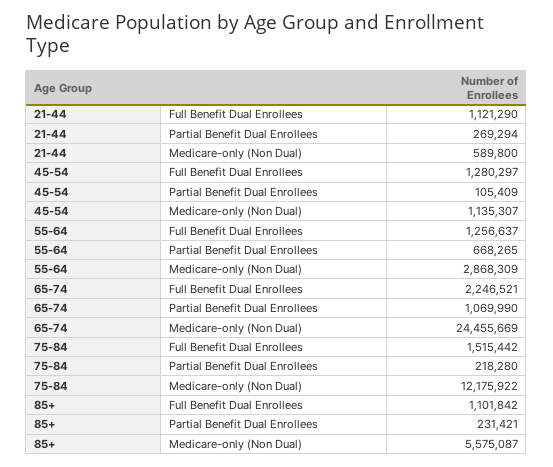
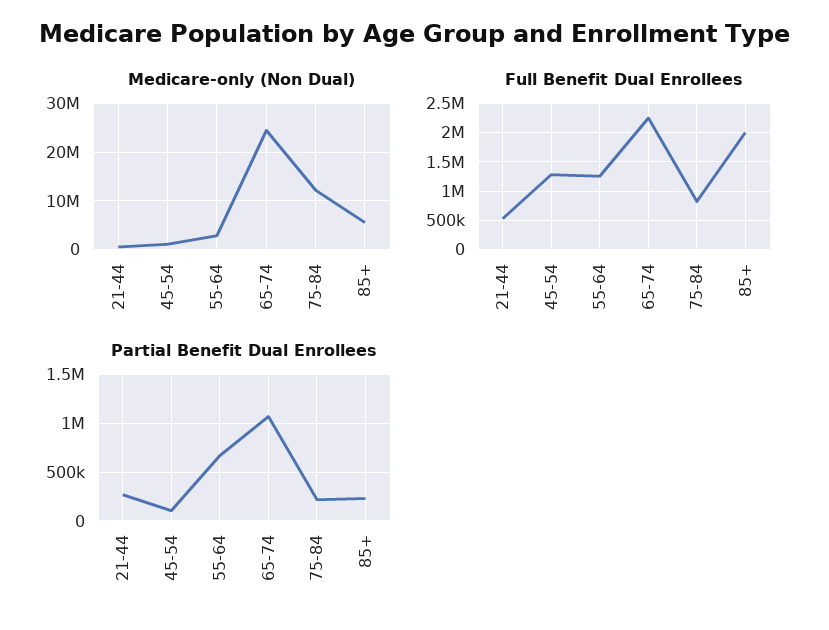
  {
    "Full Benefit Dual Enrollees": {
-     "21-44": 1121290,
+     "21-44": 500000,
      "45-54": 1280297,
      "55-64": 1256637,
      "65-74": 2246521,
-     "75-84": 1515442,
+     "75-84": 750000,
-     "85+": 1101842
+     "85+": 2000000
    },
    "Partial Benefit Dual Enrollees": {
      "21-44": 269294,
      "45-54": 105409,
      "55-64": 668265,
      "65-74": 1069990,
      "75-84": 218280,
      "85+": 231421
    },
    "Medicare-only (Non Dual)": {
      "21-44": 589800,
      "45-54": 1135307,
      "55-64": 2868309,
      "65-74": 24455669,
      "75-84": 12175922,
      "85+": 5575087
    }
  }

